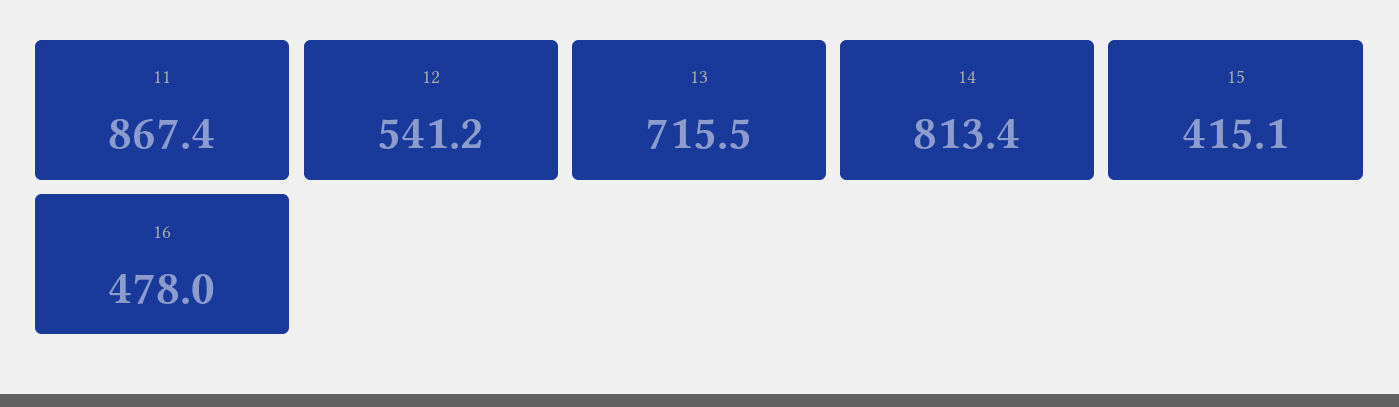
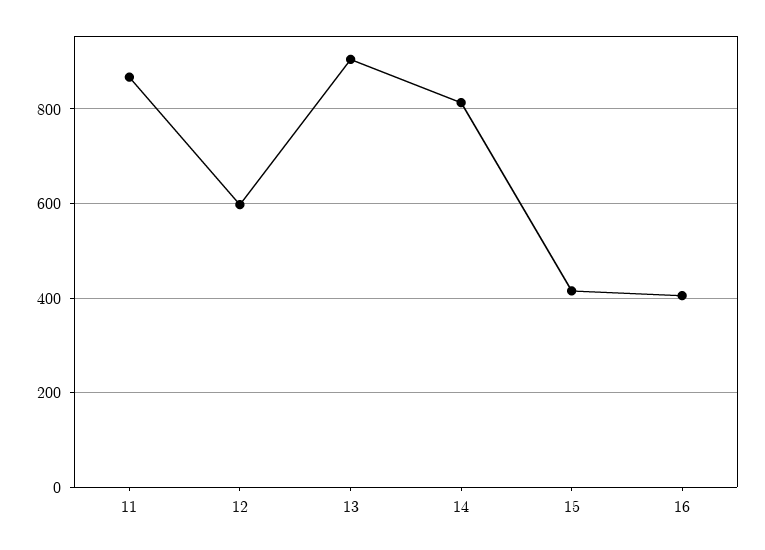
  {
    "11": 867.4,
-   "12": 541.2,
+   "12": 600,
-   "13": 715.5,
+   "13": 900,
    "14": 813.4,
    "15": 415.1,
-   "16": 478
+   "16": 400
  }

